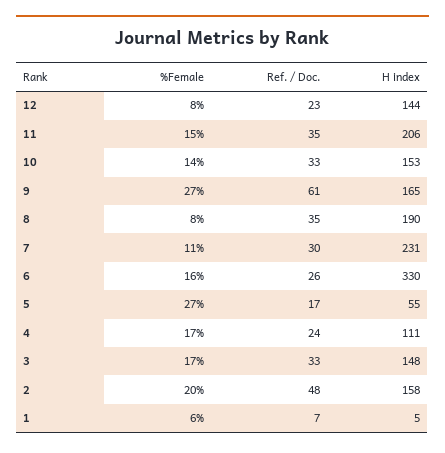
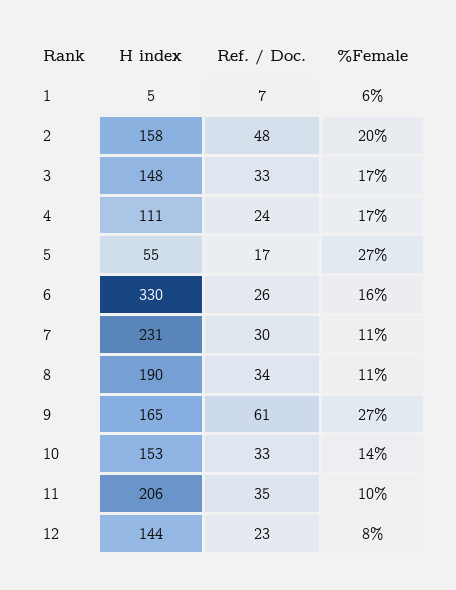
  {
    "%Female": {
      "12": 8,
-     "11": 15,
+     "11": 10,
      "10": 14,
      "9": 27,
-     "8": 8,
+     "8": 11,
      "7": 11,
      "6": 16,
      "5": 27,
      "4": 17,
      "3": 17,
      "2": 20,
      "1": 6
    },
    "Ref. / Doc.": {
      "12": 23,
      "11": 35,
      "10": 33,
      "9": 61,
-     "8": 35,
+     "8": 34,
      "7": 30,
      "6": 26,
      "5": 17,
      "4": 24,
      "3": 33,
      "2": 48,
      "1": 7
    },
    "H index": {
      "12": 144,
      "11": 206,
      "10": 153,
      "9": 165,
      "8": 190,
      "7": 231,
      "6": 330,
      "5": 55,
      "4": 111,
      "3": 148,
      "2": 158,
      "1": 5
    }
  }

